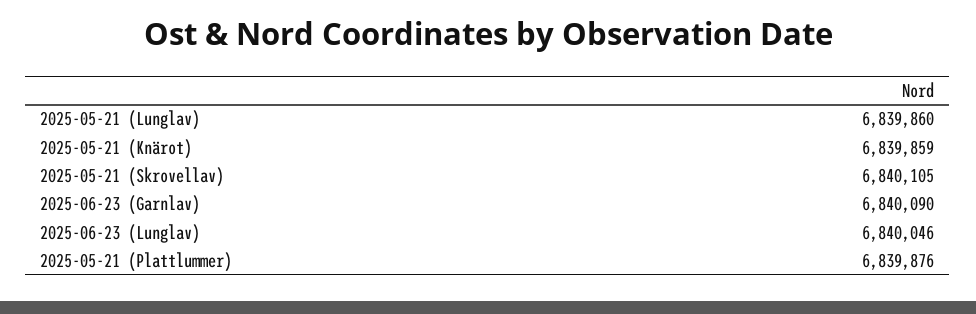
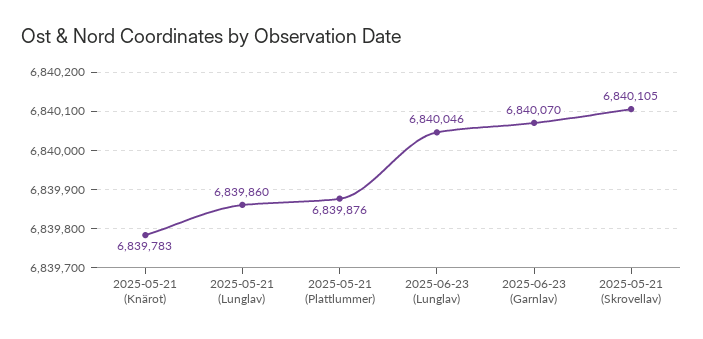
  {
    "2025-05-21 (Lunglav)": 6839860,
-   "2025-05-21 (Knärot)": 6839859,
+   "2025-05-21 (Knärot)": 6839783,
    "2025-05-21 (Skrovellav)": 6840105,
-   "2025-06-23 (Garnlav)": 6840090,
+   "2025-06-23 (Garnlav)": 6840070,
    "2025-06-23 (Lunglav)": 6840046,
    "2025-05-21 (Plattlummer)": 6839876
  }

